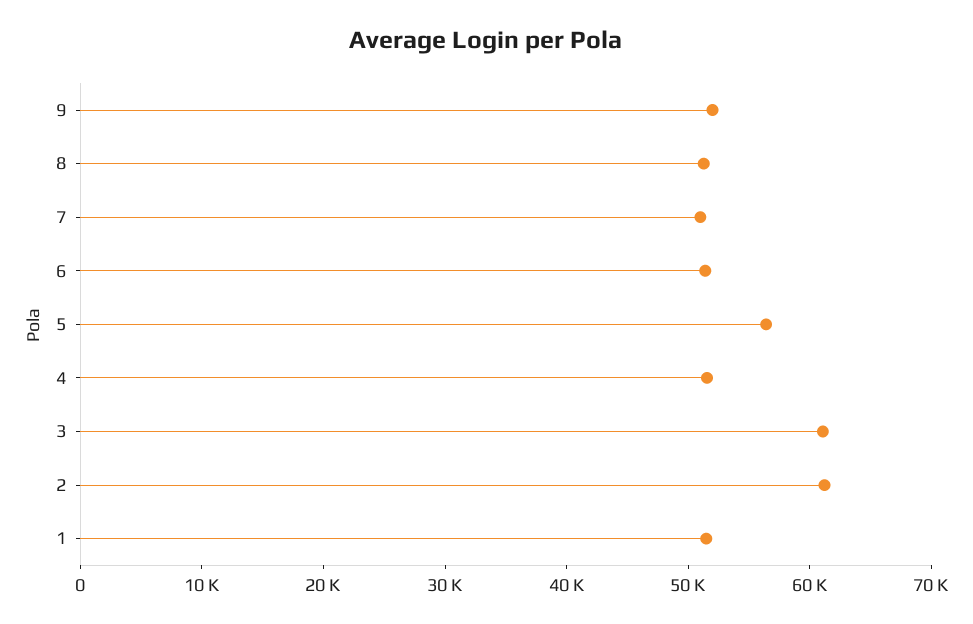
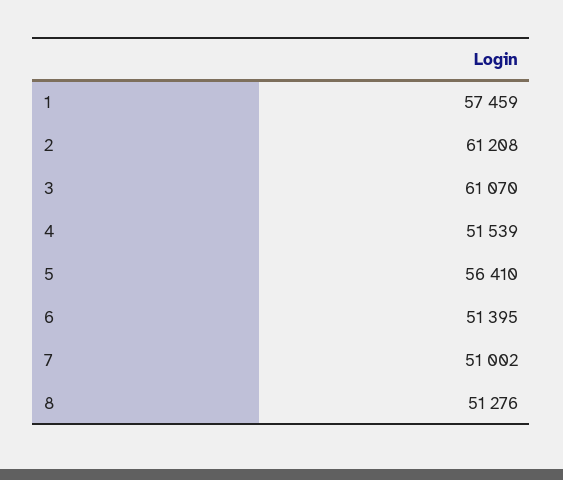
  {
-   "9": 52000,
    "8": 51276,
    "7": 51002,
    "6": 51395,
    "5": 56410,
    "4": 51539,
    "3": 61070,
    "2": 61208,
-   "1": 52000
+   "1": 57459
  }

